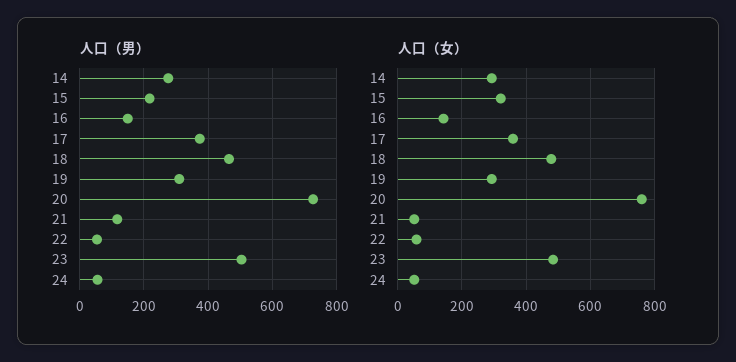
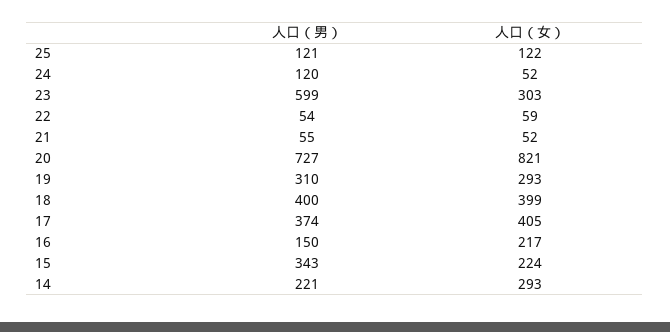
  {
    "人口（男）": {
-     "14": 280,
+     "14": 221,
-     "15": 220,
+     "15": 343,
      "16": 150,
      "17": 374,
-     "18": 460,
+     "18": 400,
      "19": 310,
      "20": 727,
-     "21": 120,
+     "21": 55,
      "22": 54,
-     "23": 500,
+     "23": 599,
-     "24": 60
+     "24": 120,
+     "25": 121
    },
    "人口（女）": {
      "14": 293,
-     "15": 320,
+     "15": 224,
-     "16": 140,
+     "16": 217,
-     "17": 360,
+     "17": 405,
-     "18": 480,
+     "18": 399,
      "19": 293,
-     "20": 760,
+     "20": 821,
      "21": 52,
      "22": 59,
-     "23": 480,
+     "23": 303,
-     "24": 52
+     "24": 52,
+     "25": 122
    }
  }

